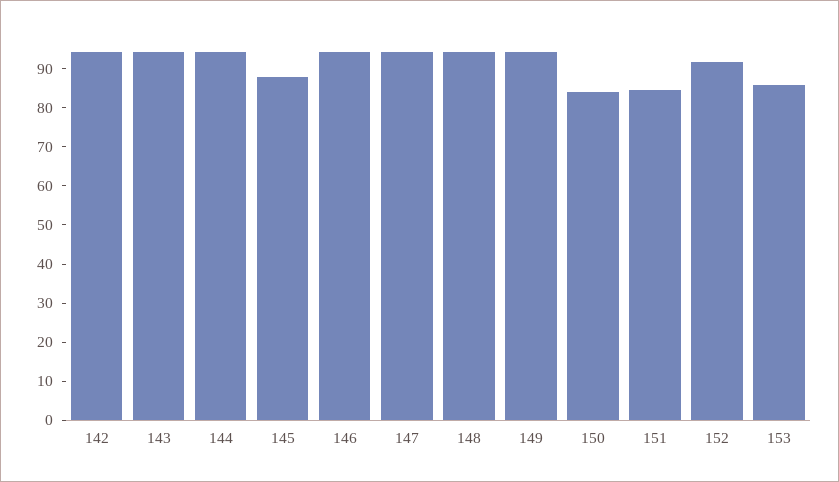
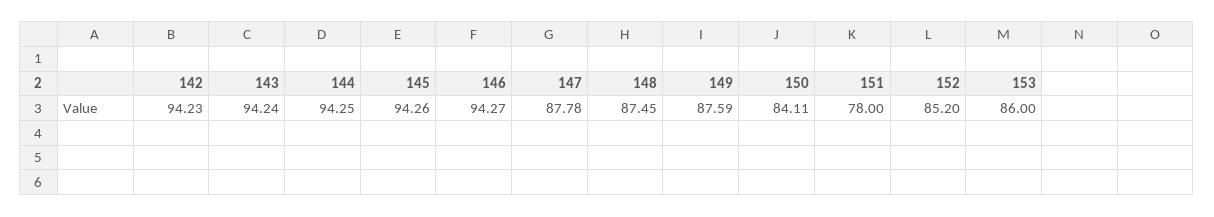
  {
    "142": 94.23,
    "143": 94.24,
    "144": 94.25,
-   "145": 87.5,
+   "145": 94.26,
    "146": 94.27,
-   "147": 95,
+   "147": 87.78,
-   "148": 95,
+   "148": 87.45,
-   "149": 95,
+   "149": 87.59,
    "150": 84.11,
-   "151": 85,
+   "151": 78,
-   "152": 92.5,
+   "152": 85.2,
    "153": 86
  }

